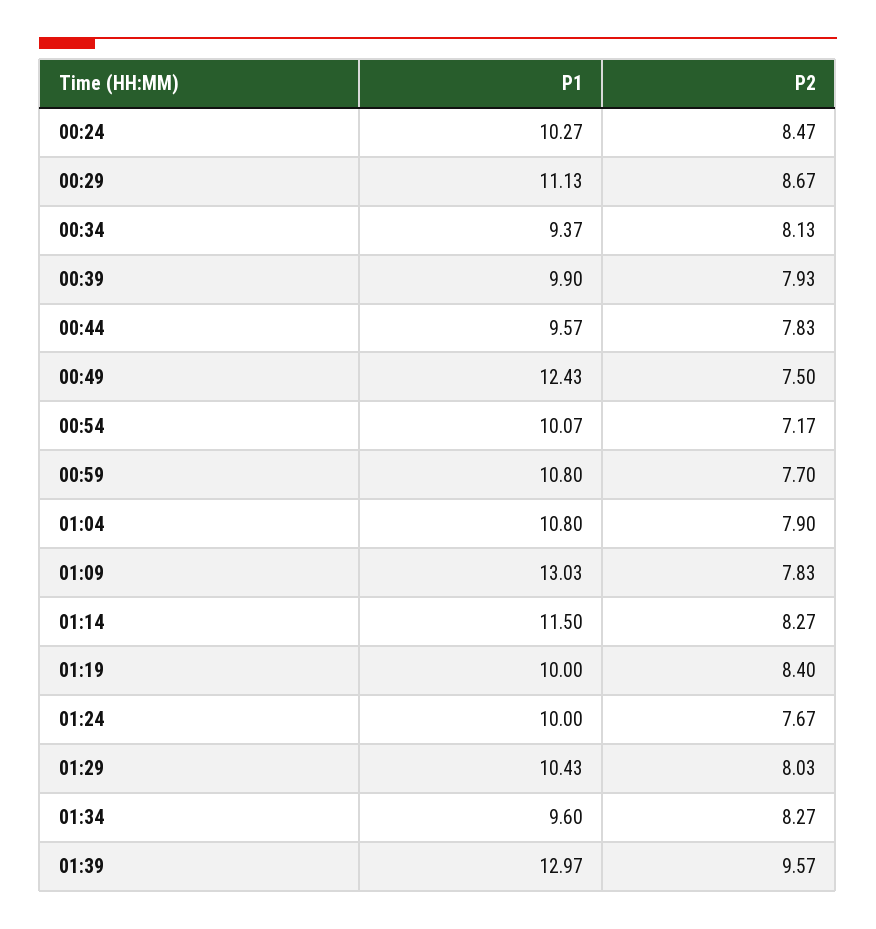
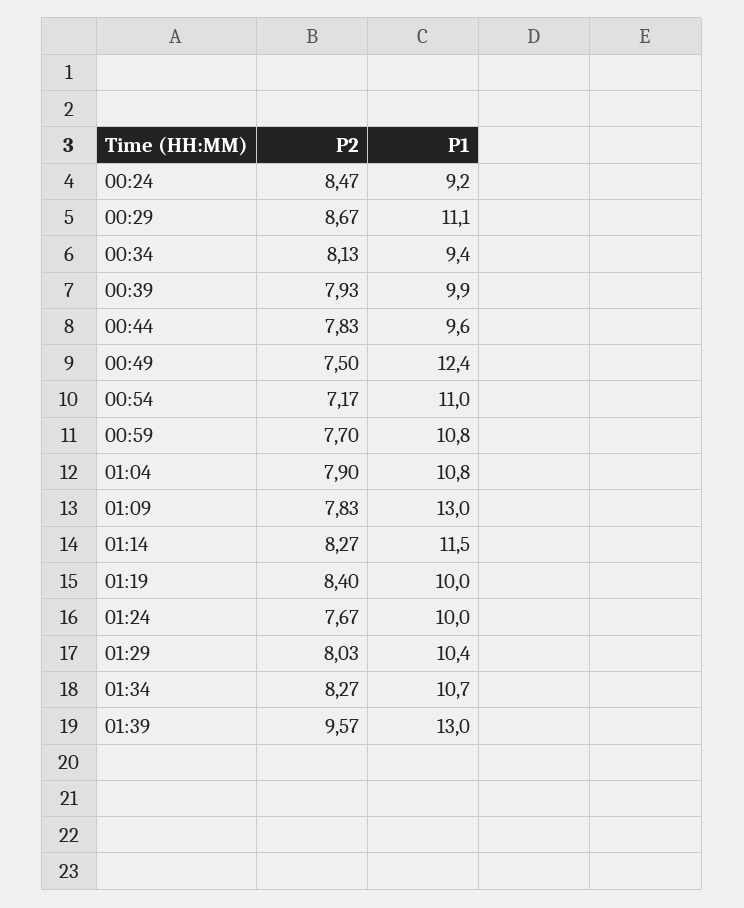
  {
    "P1": {
-     "00:24": 10.27,
+     "00:24": 9.2,
      "00:29": 11.13,
      "00:34": 9.37,
      "00:39": 9.9,
      "00:44": 9.57,
      "00:49": 12.43,
-     "00:54": 10.07,
+     "00:54": 11,
      "00:59": 10.8,
      "01:04": 10.8,
      "01:09": 13.03,
      "01:14": 11.5,
      "01:19": 10,
      "01:24": 10,
      "01:29": 10.43,
-     "01:34": 9.6,
+     "01:34": 10.7,
      "01:39": 12.97
    },
    "P2": {
      "00:24": 8.47,
      "00:29": 8.67,
      "00:34": 8.13,
      "00:39": 7.93,
      "00:44": 7.83,
      "00:49": 7.5,
      "00:54": 7.17,
      "00:59": 7.7,
      "01:04": 7.9,
      "01:09": 7.83,
      "01:14": 8.27,
      "01:19": 8.4,
      "01:24": 7.67,
      "01:29": 8.03,
      "01:34": 8.27,
      "01:39": 9.57
    }
  }

